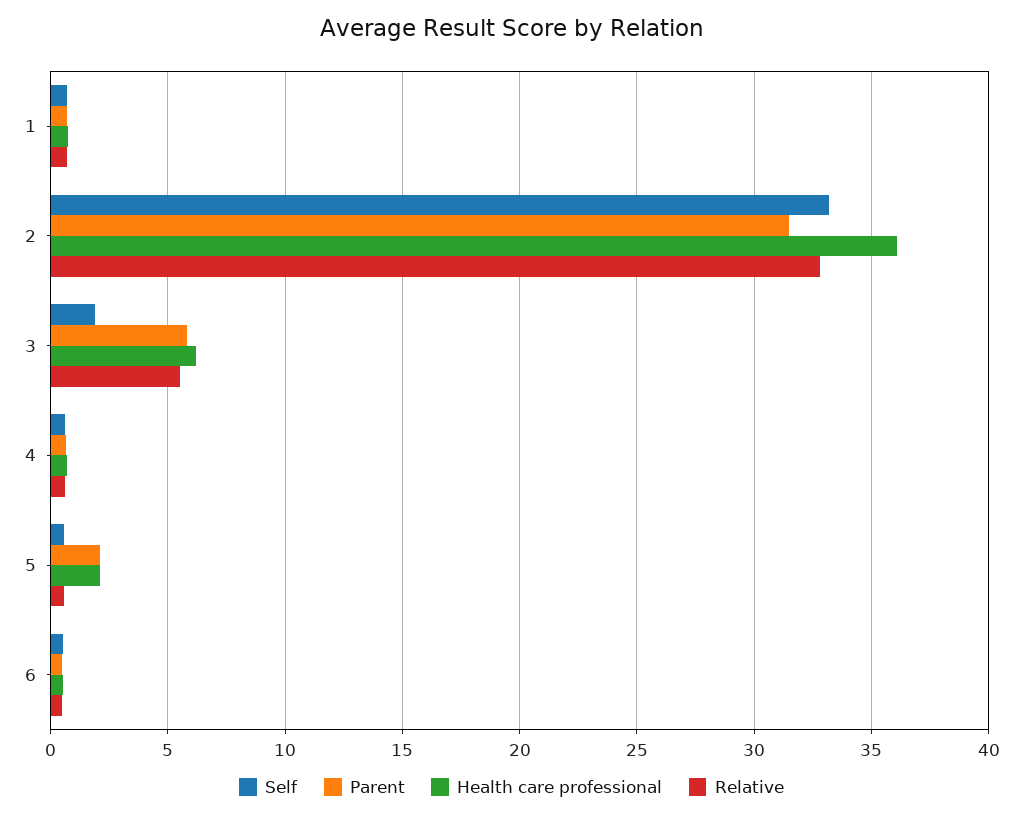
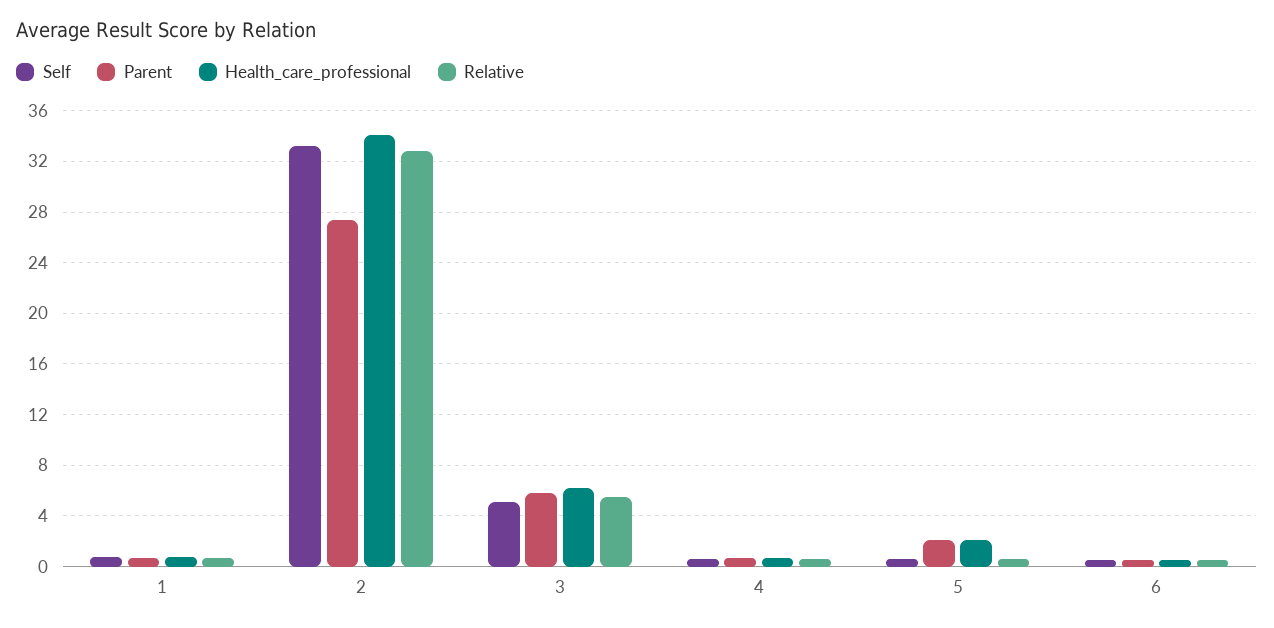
  {
    "Self": {
      "1": 0.5,
      "2": 33,
-     "3": 2,
+     "3": 5,
      "4": 0.5,
      "5": 0.5,
      "6": 0.5
    },
    "Parent": {
      "1": 0.5,
-     "2": 31.5,
+     "2": 27.5,
      "3": 6,
      "4": 0.5,
      "5": 2,
      "6": 0.5
    },
    "Health care professional": {
      "1": 1,
-     "2": 36,
+     "2": 34,
      "3": 6,
      "4": 0.5,
      "5": 2,
      "6": 0.5
    },
    "Relative": {
      "1": 0.5,
      "2": 33,
      "3": 5.5,
      "4": 0.5,
      "5": 0.5,
      "6": 0.5
    }
  }

